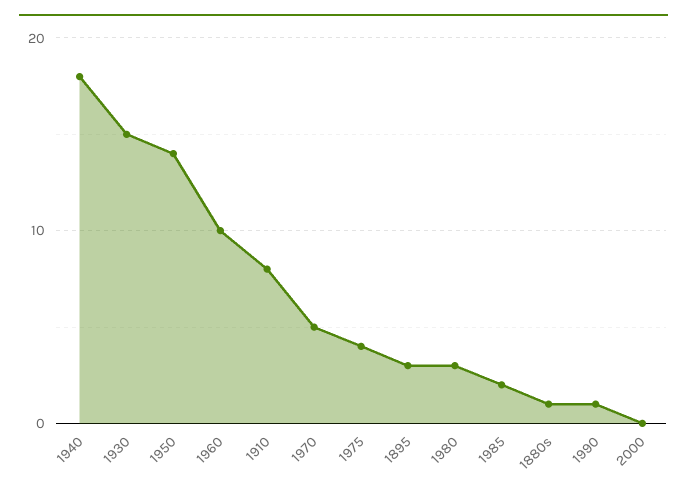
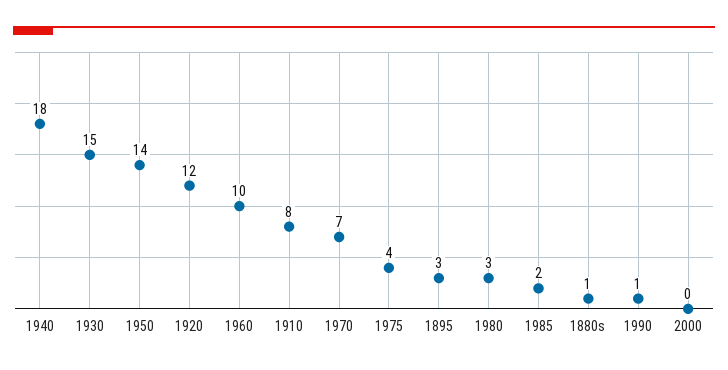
  {
    "1940": 18,
    "1930": 15,
    "1950": 14,
    "1960": 10,
    "1910": 8,
-   "1970": 5,
+   "1970": 7,
    "1975": 4,
    "1895": 3,
    "1980": 3,
    "1985": 2,
    "1880s": 1,
    "1990": 1,
-   "2000": 0
+   "2000": 0,
+   "1920": 12
  }

